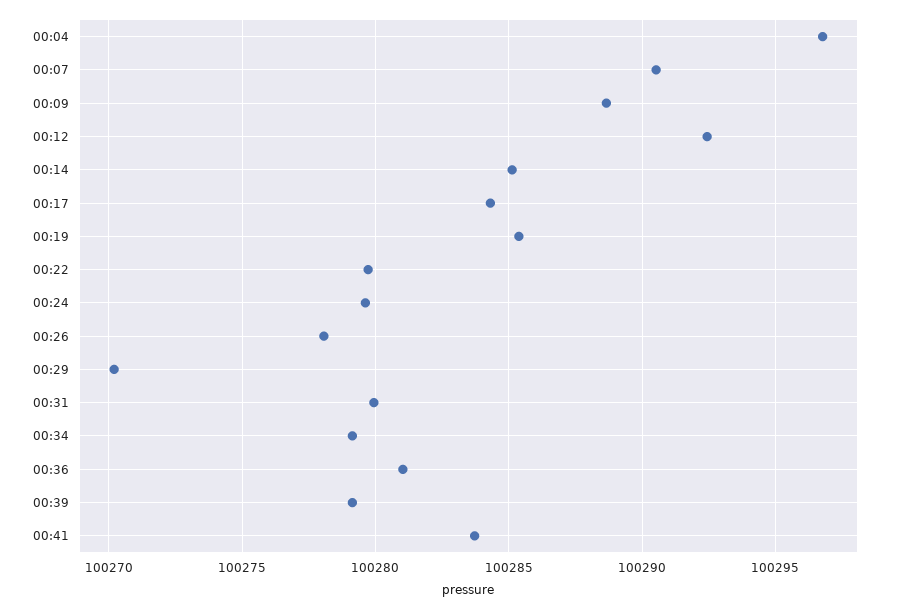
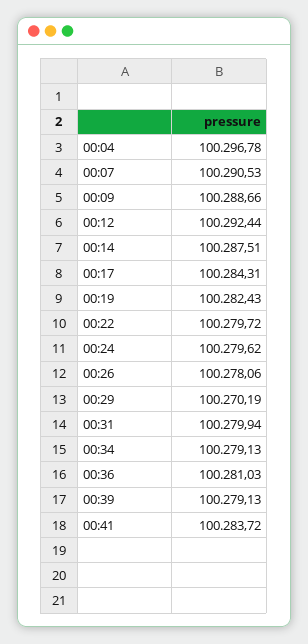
  {
    "00:04": 100296.78,
    "00:07": 100290.53,
    "00:09": 100288.66,
    "00:12": 100292.44,
-   "00:14": 100285,
+   "00:14": 100287.51,
    "00:17": 100284.31,
-   "00:19": 100285.5,
+   "00:19": 100282.43,
    "00:22": 100279.72,
    "00:24": 100279.62,
    "00:26": 100278.06,
    "00:29": 100270.19,
    "00:31": 100279.94,
    "00:34": 100279.13,
    "00:36": 100281.03,
    "00:39": 100279.13,
    "00:41": 100283.72
  }

